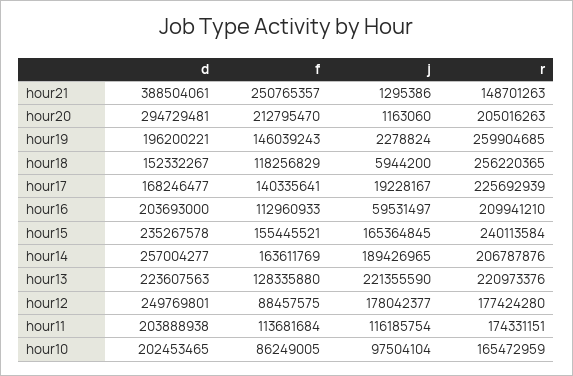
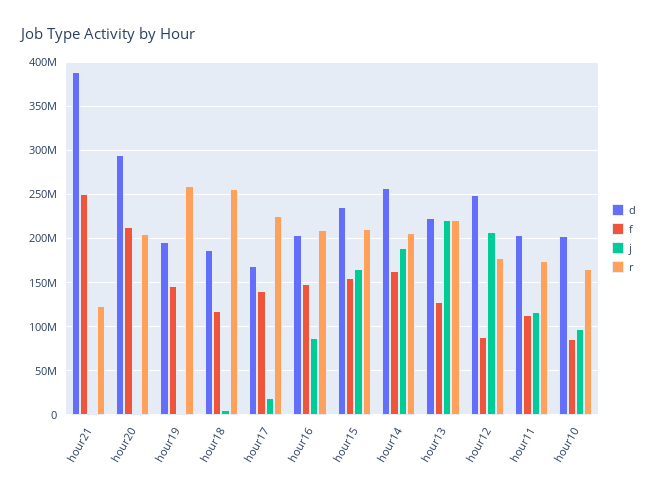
  {
    "d": {
      "hour21": 388504061,
      "hour20": 294729481,
      "hour19": 196200221,
-     "hour18": 152332267,
+     "hour18": 190000000,
      "hour17": 168246477,
      "hour16": 203693000,
      "hour15": 235267578,
      "hour14": 257004277,
      "hour13": 223607563,
      "hour12": 249769801,
      "hour11": 203888938,
      "hour10": 202453465
    },
    "f": {
      "hour21": 250765357,
      "hour20": 212795470,
      "hour19": 146039243,
      "hour18": 118256829,
      "hour17": 140335641,
-     "hour16": 112960933,
+     "hour16": 150000000,
      "hour15": 155445521,
      "hour14": 163611769,
      "hour13": 128335880,
      "hour12": 88457575,
      "hour11": 113681684,
      "hour10": 86249005
    },
    "j": {
      "hour21": 1295386,
      "hour20": 1163060,
      "hour19": 2278824,
      "hour18": 5944200,
      "hour17": 19228167,
-     "hour16": 59531497,
+     "hour16": 90000000,
      "hour15": 165364845,
      "hour14": 189426965,
      "hour13": 221355590,
-     "hour12": 178042377,
+     "hour12": 210000000,
      "hour11": 116185754,
      "hour10": 97504104
    },
    "r": {
-     "hour21": 148701263,
+     "hour21": 120000000,
      "hour20": 205016263,
      "hour19": 259904685,
      "hour18": 256220365,
      "hour17": 225692939,
      "hour16": 209941210,
-     "hour15": 240113584,
+     "hour15": 210000000,
      "hour14": 206787876,
      "hour13": 220973376,
      "hour12": 177424280,
      "hour11": 174331151,
      "hour10": 165472959
    }
  }

